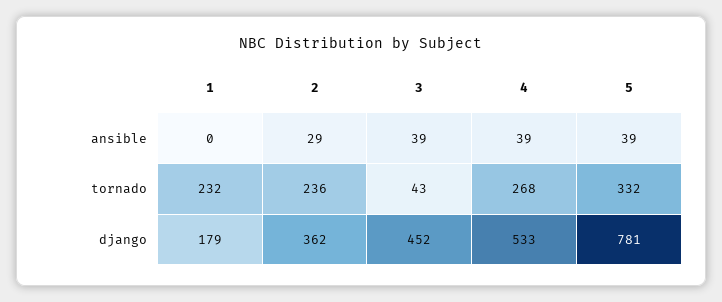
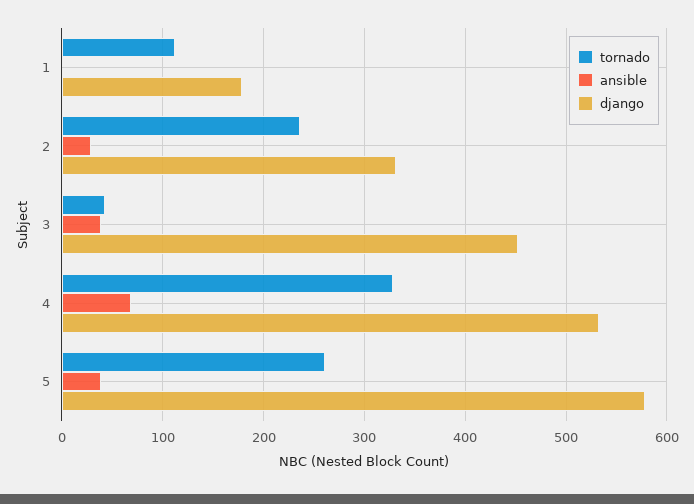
  {
    "ansible": {
      "1": 0,
      "2": 29,
      "3": 39,
-     "4": 39,
+     "4": 70,
      "5": 39
    },
    "tornado": {
-     "1": 232,
+     "1": 110,
      "2": 236,
      "3": 43,
-     "4": 268,
+     "4": 330,
-     "5": 332
+     "5": 260
    },
    "django": {
      "1": 179,
-     "2": 362,
+     "2": 330,
      "3": 452,
      "4": 533,
-     "5": 781
+     "5": 580
    }
  }

